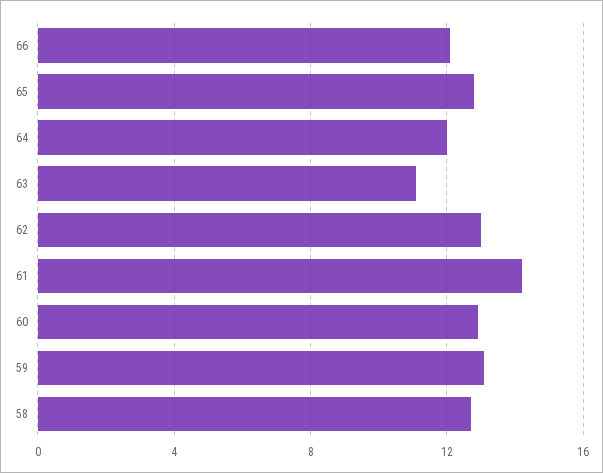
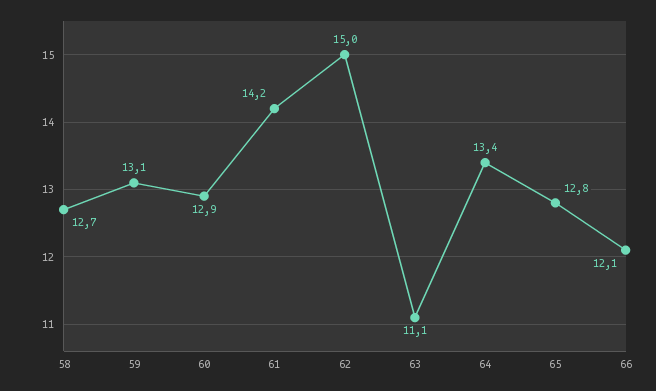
  {
    "66": 12.1,
    "65": 12.8,
-   "64": 12,
+   "64": 13.4,
    "63": 11.1,
-   "62": 13,
+   "62": 15,
    "61": 14.2,
    "60": 12.9,
    "59": 13.1,
    "58": 12.7
  }

